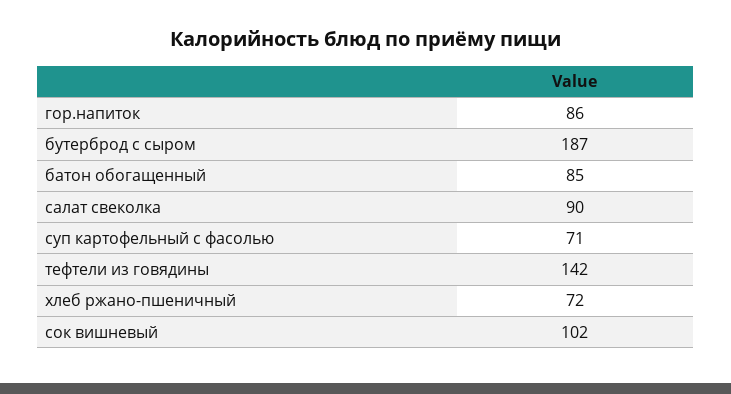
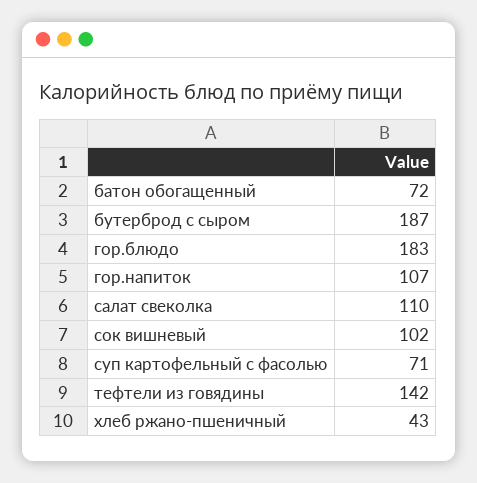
  {
-   "гор.напиток": 86,
+   "гор.напиток": 107,
    "бутерброд с сыром": 187,
-   "батон обогащенный": 85,
+   "батон обогащенный": 72,
-   "салат свеколка": 90,
+   "салат свеколка": 110,
    "суп картофельный с фасолью": 71,
    "тефтели из говядины": 142,
-   "хлеб ржано-пшеничный": 72,
+   "хлеб ржано-пшеничный": 43,
-   "сок вишневый": 102
+   "сок вишневый": 102,
+   "гор.блюдо": 183
  }

